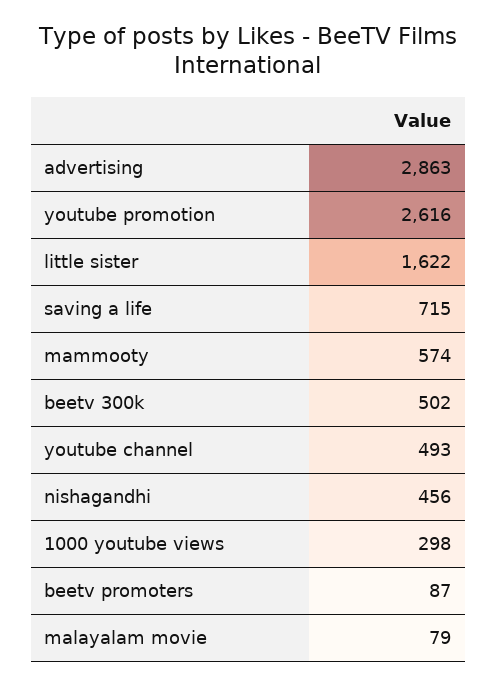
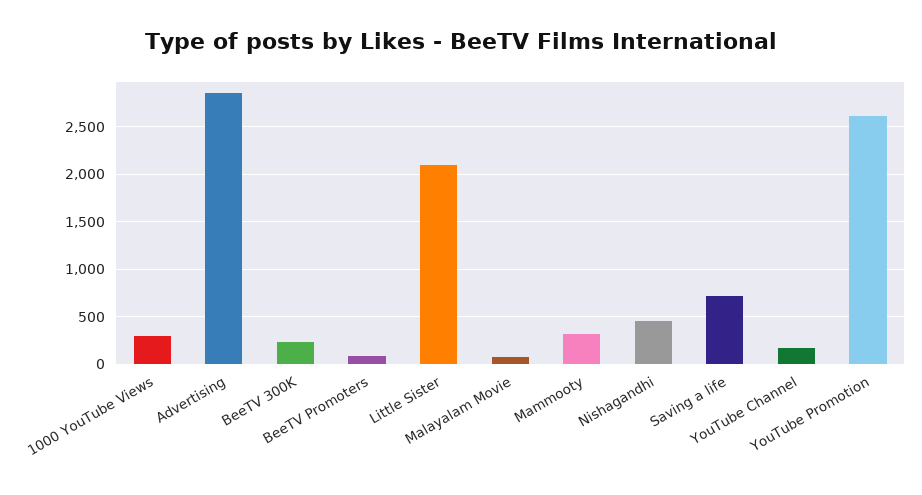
  {
    "advertising": 2863,
    "youtube promotion": 2616,
-   "little sister": 1622,
+   "little sister": 2100,
    "saving a life": 715,
-   "mammooty": 574,
+   "mammooty": 300,
-   "beetv 300k": 502,
+   "beetv 300k": 200,
-   "youtube channel": 493,
+   "youtube channel": 200,
    "nishagandhi": 456,
    "1000 youtube views": 298,
    "beetv promoters": 87,
    "malayalam movie": 79
  }

